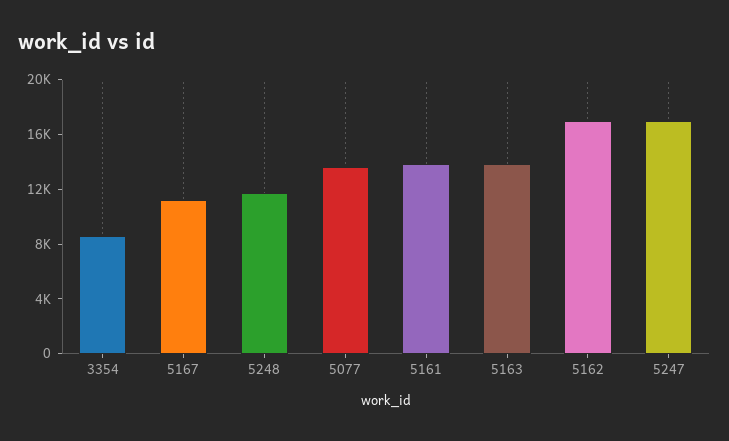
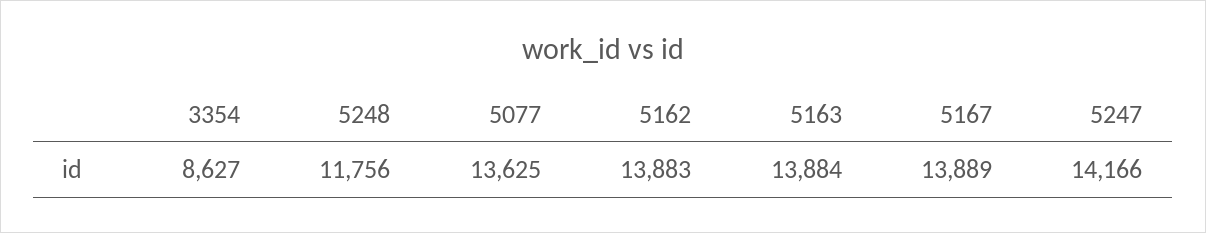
  {
    "3354": 8627,
-   "5167": 11000,
+   "5167": 13889,
    "5248": 11756,
    "5077": 13625,
-   "5161": 14000,
    "5163": 13884,
-   "5162": 17000,
+   "5162": 13883,
-   "5247": 17000
+   "5247": 14166
  }

